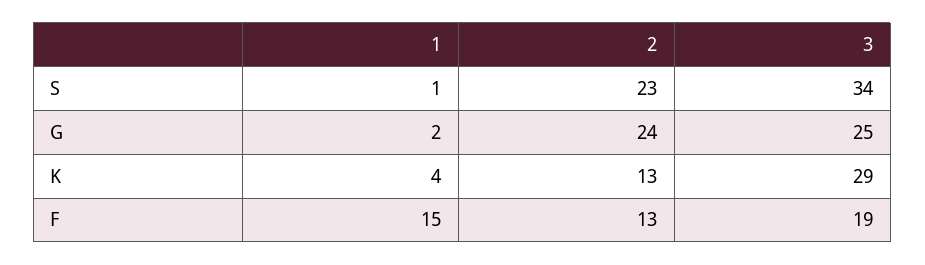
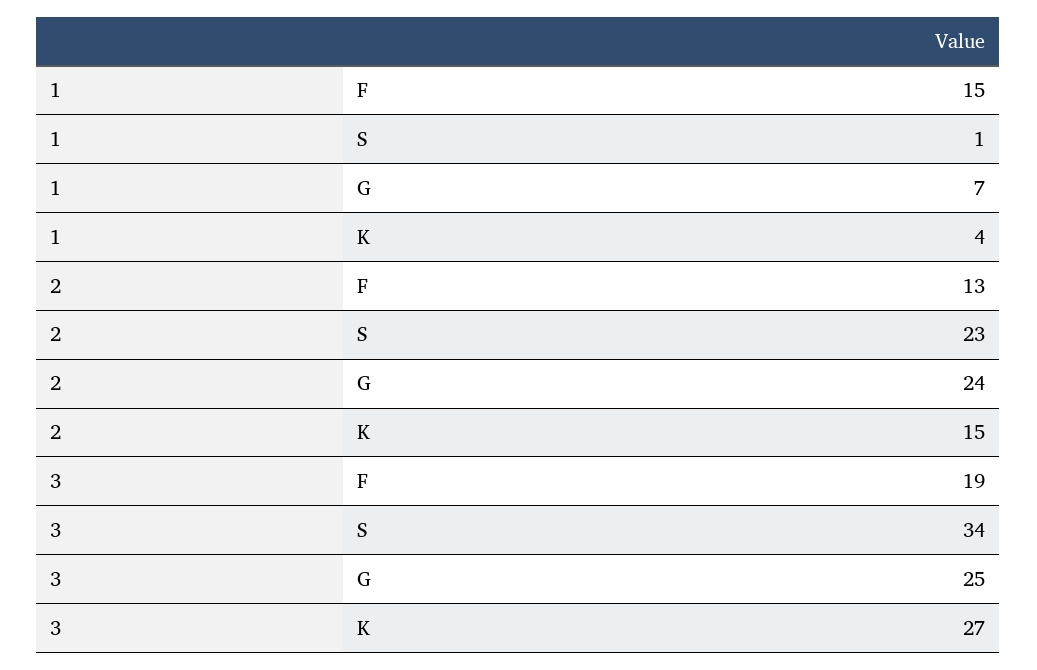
  {
    "1": {
      "S": 1,
-     "G": 2,
+     "G": 7,
      "K": 4,
      "F": 15
    },
    "2": {
      "S": 23,
      "G": 24,
-     "K": 13,
+     "K": 15,
      "F": 13
    },
    "3": {
      "S": 34,
      "G": 25,
-     "K": 29,
+     "K": 27,
      "F": 19
    }
  }

